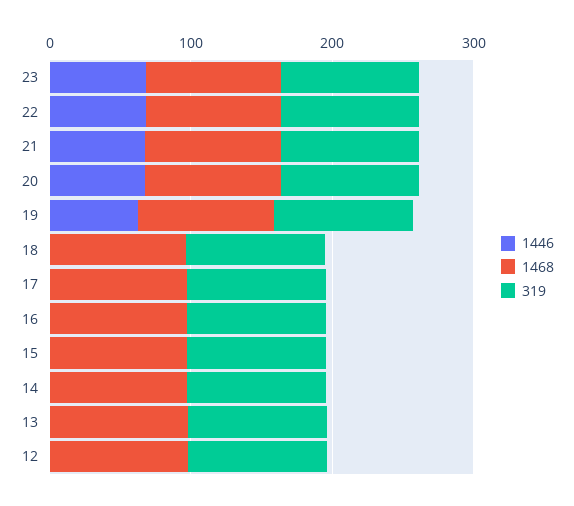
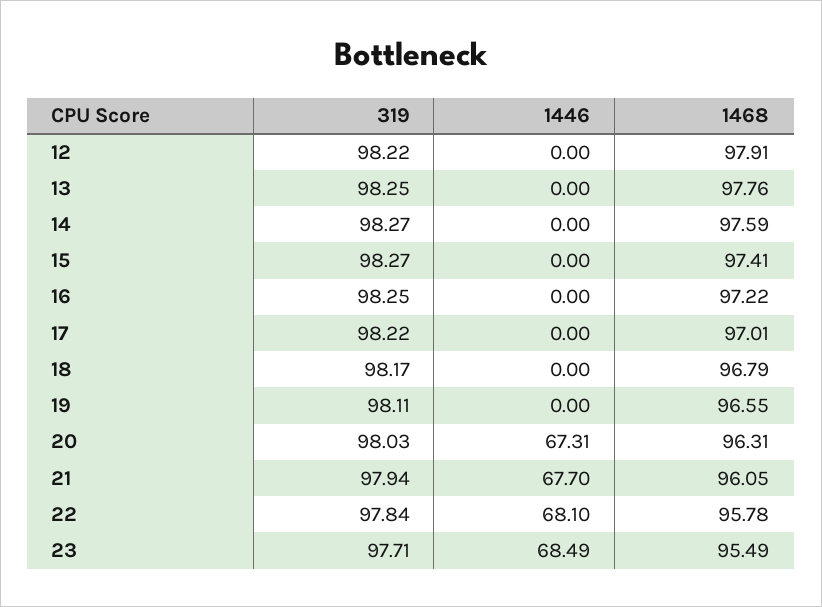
  {
    "1446": {
      "23": 68.49,
      "22": 68.1,
      "21": 67.7,
      "20": 67.31,
-     "19": 60,
+     "19": 0,
      "18": 0,
      "17": 0,
      "16": 0,
      "15": 0,
      "14": 0,
      "13": 0,
      "12": 0
    },
    "1468": {
      "23": 95.49,
      "22": 95.78,
      "21": 96.05,
      "20": 96.31,
      "19": 96.55,
      "18": 96.79,
      "17": 97.01,
      "16": 97.22,
      "15": 97.41,
      "14": 97.59,
      "13": 97.76,
      "12": 97.91
    },
    "319": {
      "23": 97.71,
      "22": 97.84,
      "21": 97.94,
      "20": 98.03,
      "19": 98.11,
      "18": 98.17,
      "17": 98.22,
      "16": 98.25,
      "15": 98.27,
      "14": 98.27,
      "13": 98.25,
      "12": 98.22
    }
  }

